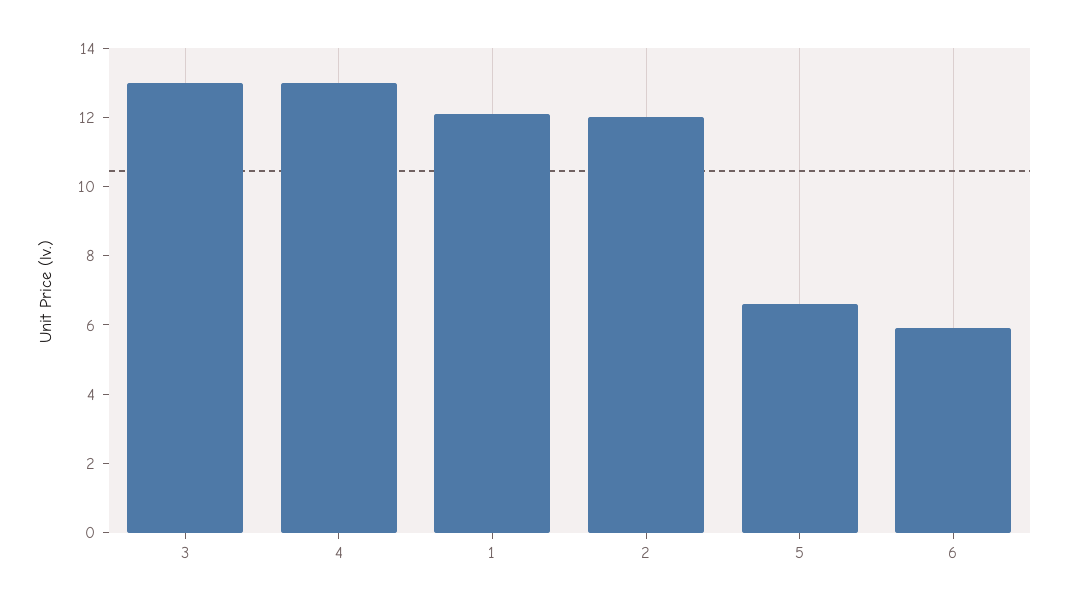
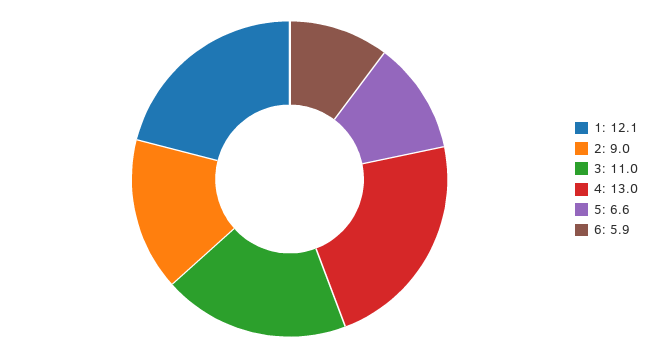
  {
-   "3": 13,
+   "3": 11,
    "4": 13,
    "1": 12.1,
-   "2": 12,
+   "2": 9,
    "5": 6.6,
    "6": 5.9
  }

